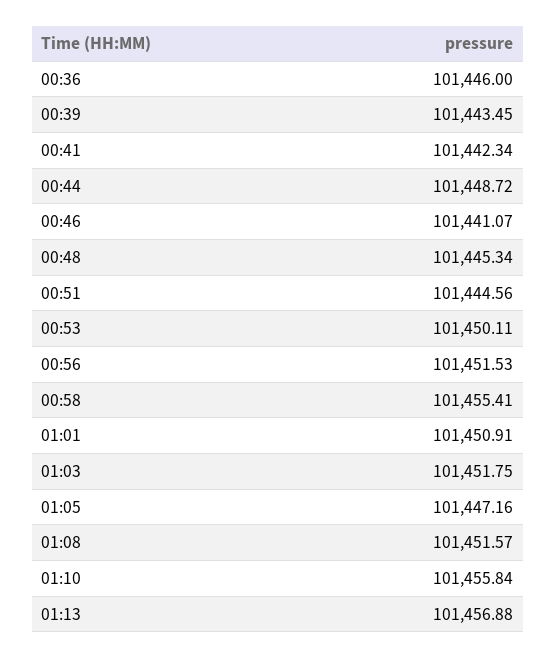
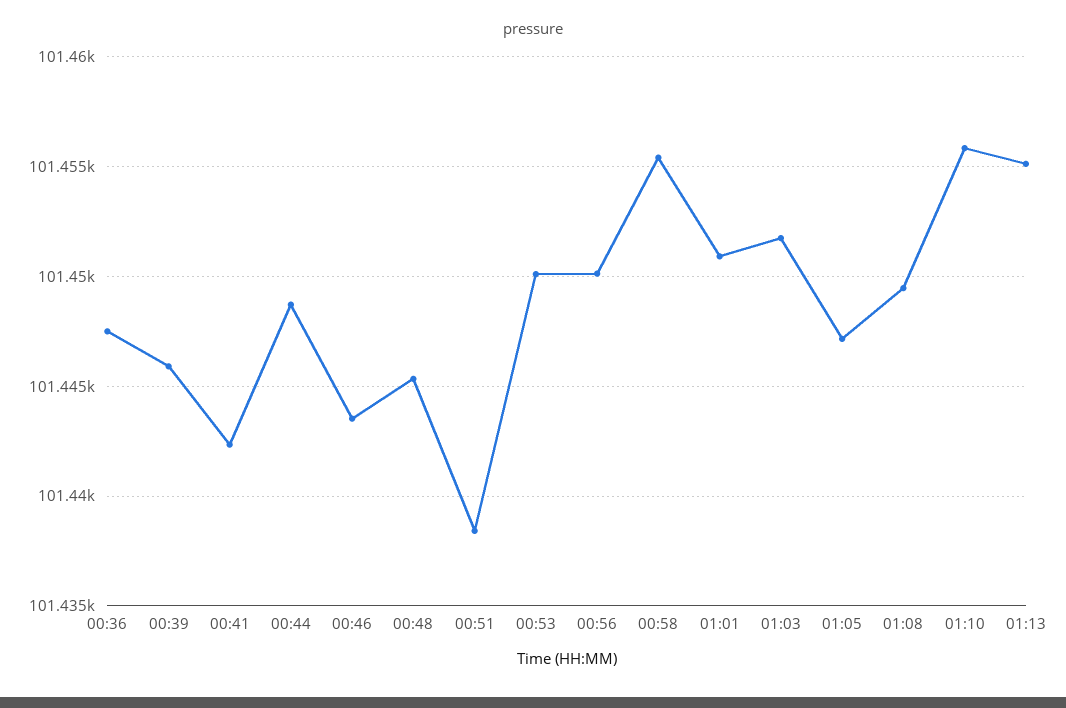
  {
-   "00:36": 101446,
+   "00:36": 101447.5,
-   "00:39": 101443.45,
+   "00:39": 101446,
    "00:41": 101442.34,
    "00:44": 101448.72,
-   "00:46": 101441.07,
+   "00:46": 101443.5,
    "00:48": 101445.34,
-   "00:51": 101444.56,
+   "00:51": 101438.5,
    "00:53": 101450.11,
-   "00:56": 101451.53,
+   "00:56": 101450,
    "00:58": 101455.41,
    "01:01": 101450.91,
    "01:03": 101451.75,
    "01:05": 101447.16,
-   "01:08": 101451.57,
+   "01:08": 101449.5,
    "01:10": 101455.84,
-   "01:13": 101456.88
+   "01:13": 101455
  }

